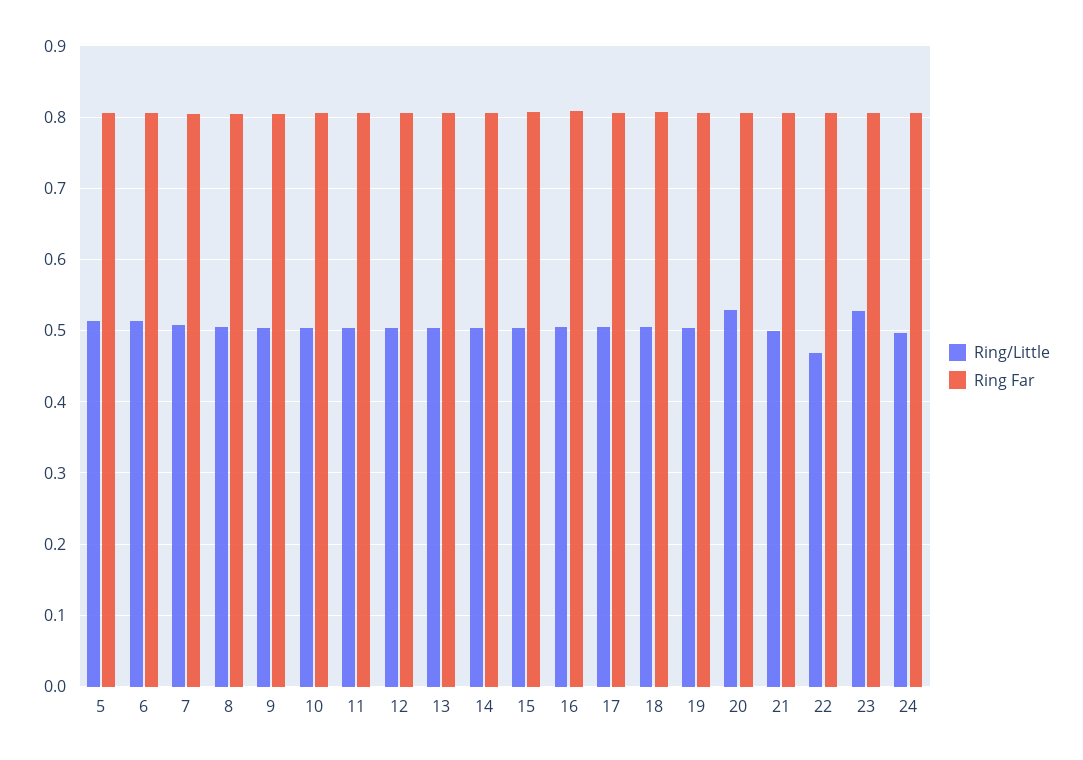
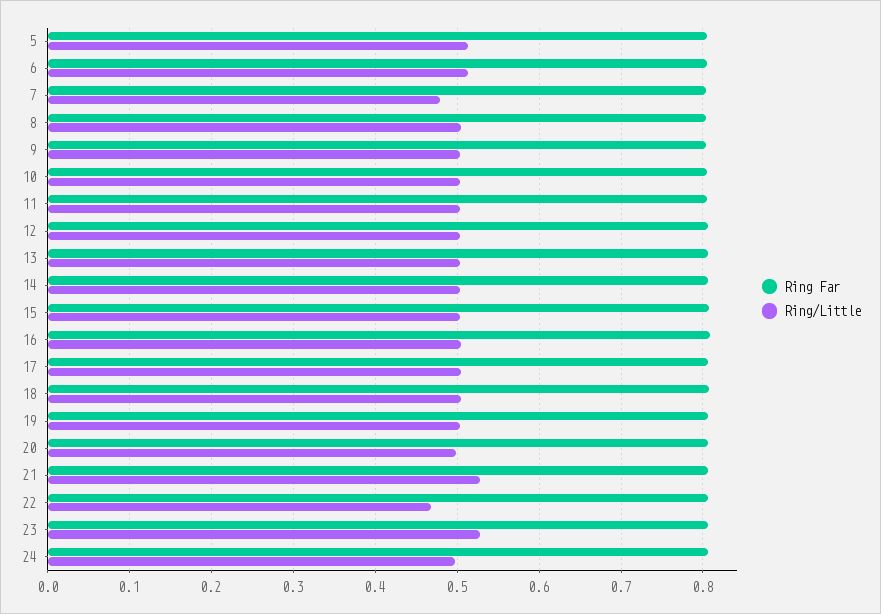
  {
    "Ring/Little": {
      "5": 0.51,
      "6": 0.51,
-     "7": 0.51,
+     "7": 0.48,
      "8": 0.51,
      "9": 0.5,
      "10": 0.5,
      "11": 0.5,
      "12": 0.5,
      "13": 0.5,
      "14": 0.5,
      "15": 0.5,
      "16": 0.51,
      "17": 0.51,
      "18": 0.51,
      "19": 0.5,
-     "20": 0.53,
+     "20": 0.5,
-     "21": 0.5,
+     "21": 0.53,
      "22": 0.47,
      "23": 0.53,
      "24": 0.5
    },
    "Ring Far": {
      "5": 0.81,
      "6": 0.81,
      "7": 0.8,
      "8": 0.8,
      "9": 0.8,
      "10": 0.81,
      "11": 0.81,
      "12": 0.81,
      "13": 0.81,
      "14": 0.81,
      "15": 0.81,
      "16": 0.81,
      "17": 0.81,
      "18": 0.81,
      "19": 0.81,
      "20": 0.81,
      "21": 0.81,
      "22": 0.81,
      "23": 0.81,
      "24": 0.81
    }
  }

